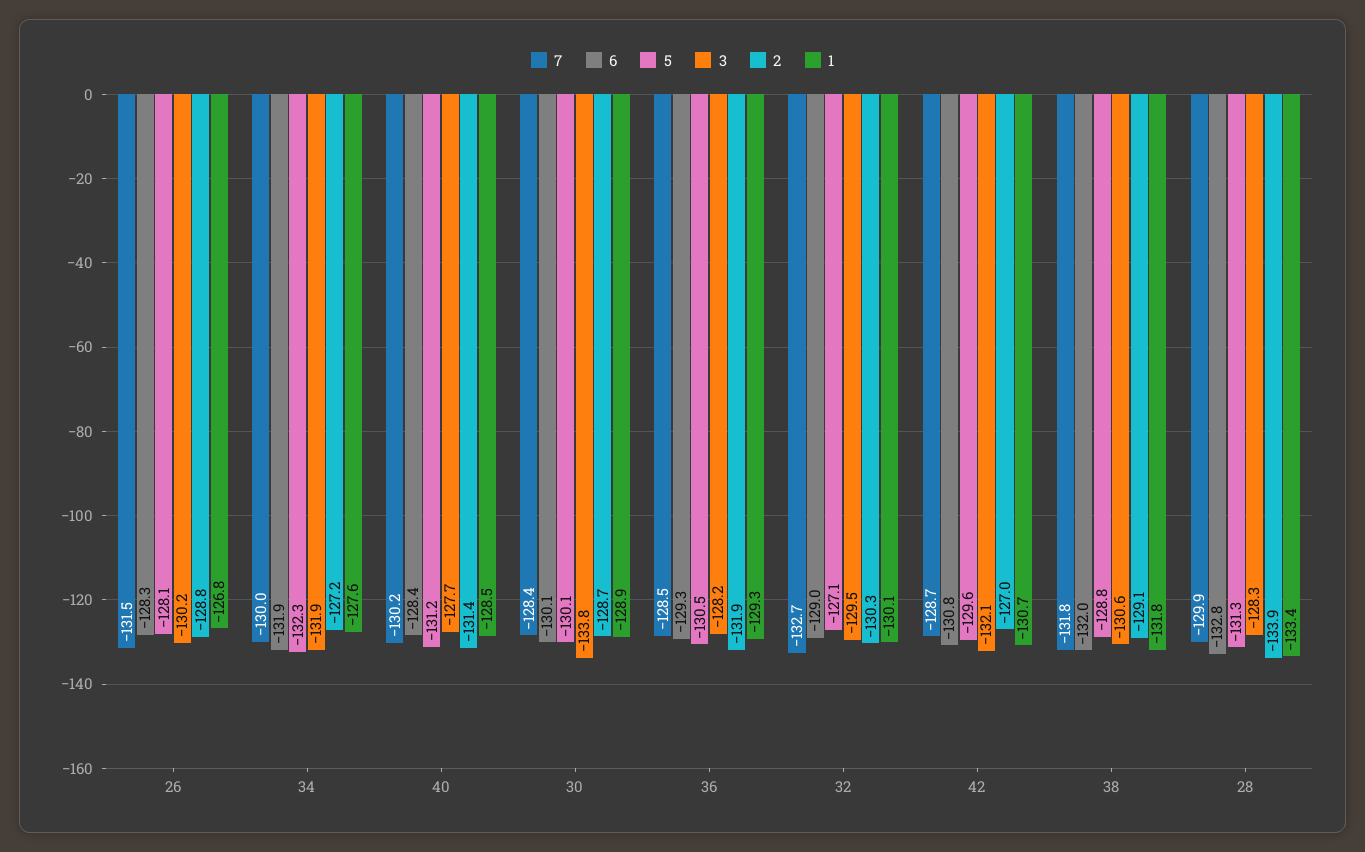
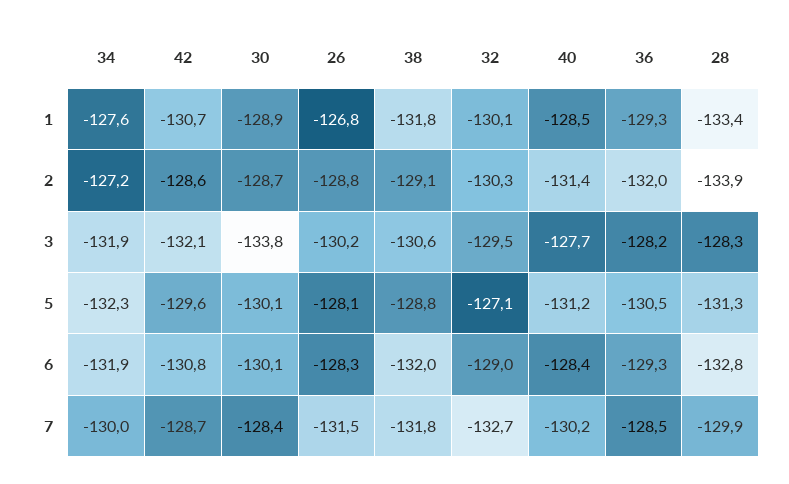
  {
    "7": {
      "26": -131.5,
      "34": -130,
      "40": -130.2,
      "30": -128.4,
      "36": -128.5,
      "32": -132.7,
      "42": -128.7,
      "38": -131.8,
      "28": -129.9
    },
    "6": {
      "26": -128.3,
      "34": -131.9,
      "40": -128.4,
      "30": -130.1,
      "36": -129.3,
      "32": -129,
      "42": -130.8,
      "38": -132,
      "28": -132.8
    },
    "5": {
      "26": -128.1,
      "34": -132.3,
      "40": -131.2,
      "30": -130.1,
      "36": -130.5,
      "32": -127.1,
      "42": -129.6,
      "38": -128.8,
      "28": -131.3
    },
    "3": {
      "26": -130.2,
      "34": -131.9,
      "40": -127.7,
      "30": -133.8,
      "36": -128.2,
      "32": -129.5,
      "42": -132.1,
      "38": -130.6,
      "28": -128.3
    },
    "2": {
      "26": -128.8,
      "34": -127.2,
      "40": -131.4,
      "30": -128.7,
-     "36": -131.9,
+     "36": -132,
      "32": -130.3,
-     "42": -127,
+     "42": -128.6,
      "38": -129.1,
      "28": -133.9
    },
    "1": {
      "26": -126.8,
      "34": -127.6,
      "40": -128.5,
      "30": -128.9,
      "36": -129.3,
      "32": -130.1,
      "42": -130.7,
      "38": -131.8,
      "28": -133.4
    }
  }

